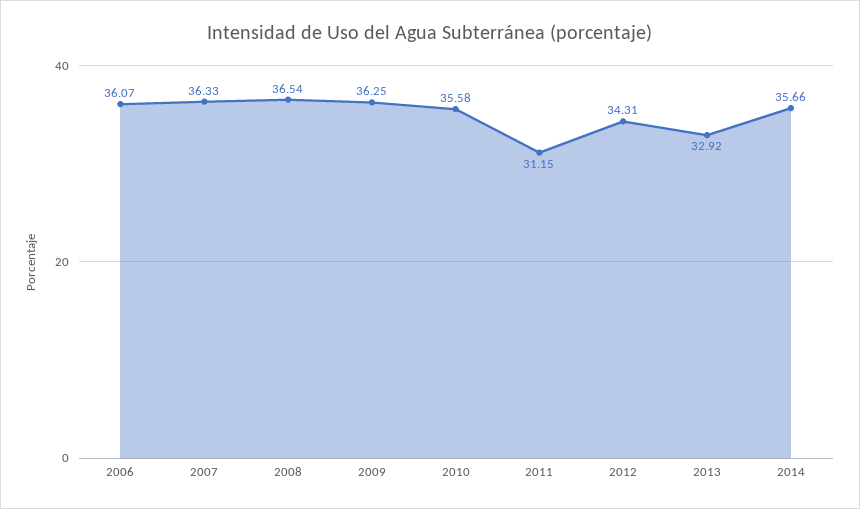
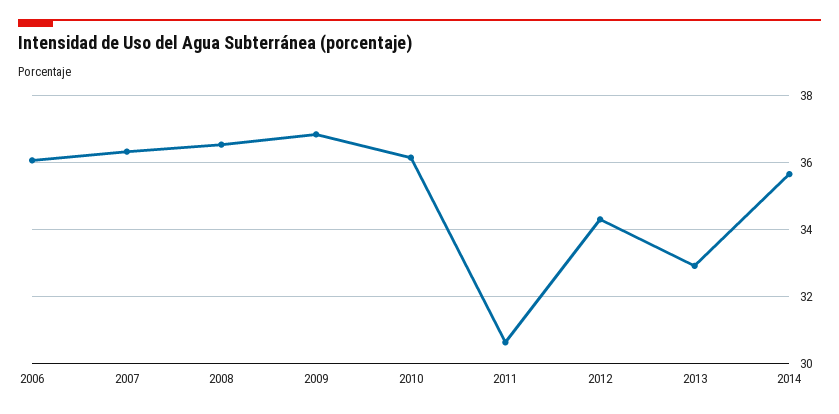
  {
    "2006": 36.07,
    "2007": 36.33,
    "2008": 36.54,
-   "2009": 36.25,
+   "2009": 36.8,
-   "2010": 35.58,
+   "2010": 36.2,
-   "2011": 31.15,
+   "2011": 30.6,
    "2012": 34.31,
    "2013": 32.92,
    "2014": 35.66
  }

